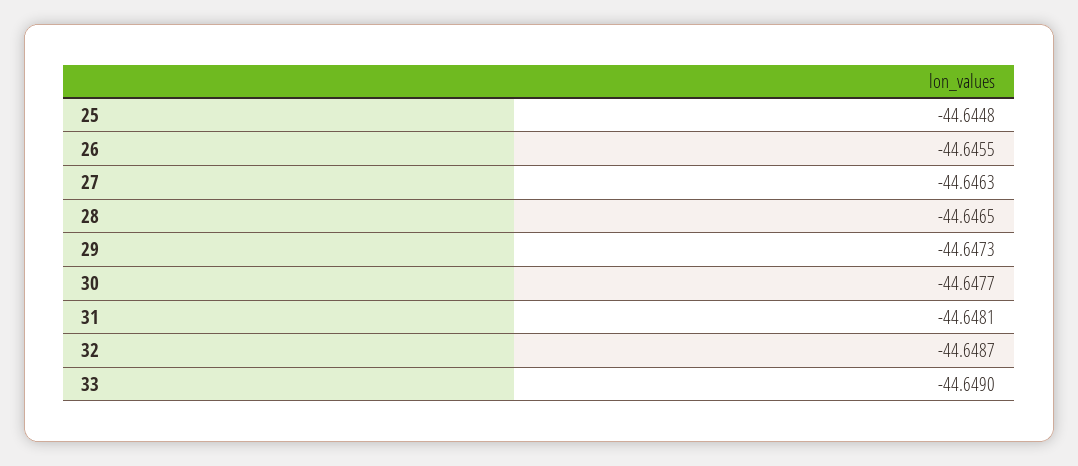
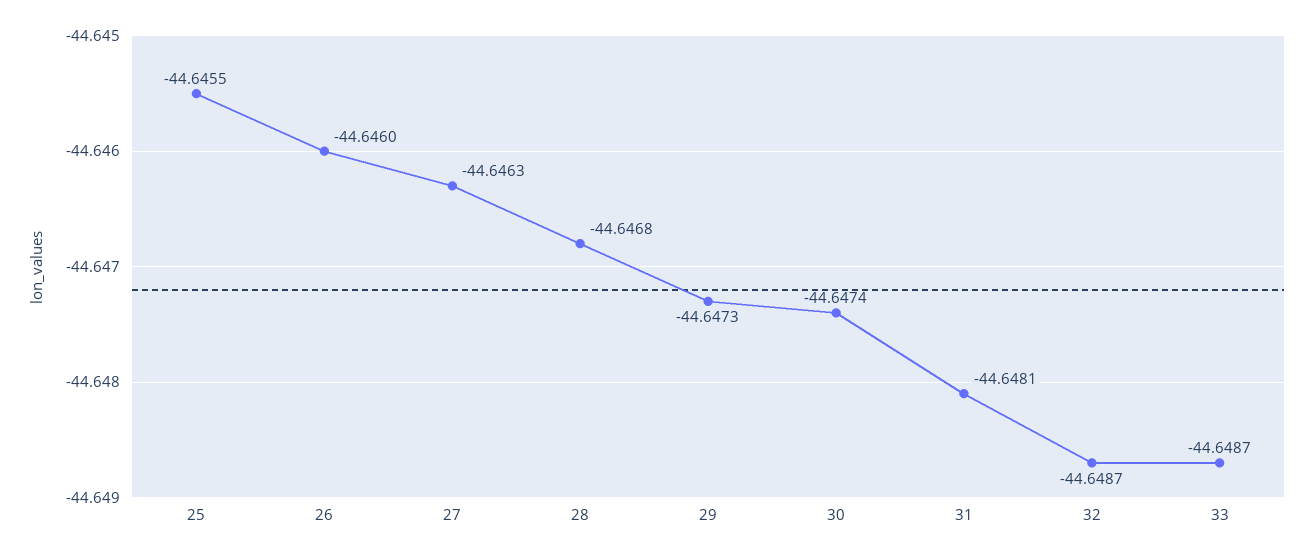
  {
-   "25": -44.6448,
+   "25": -44.6455,
-   "26": -44.6455,
+   "26": -44.646,
    "27": -44.6463,
-   "28": -44.6465,
+   "28": -44.6468,
    "29": -44.6473,
-   "30": -44.6477,
+   "30": -44.6474,
    "31": -44.6481,
    "32": -44.6487,
-   "33": -44.649
+   "33": -44.6487
  }

